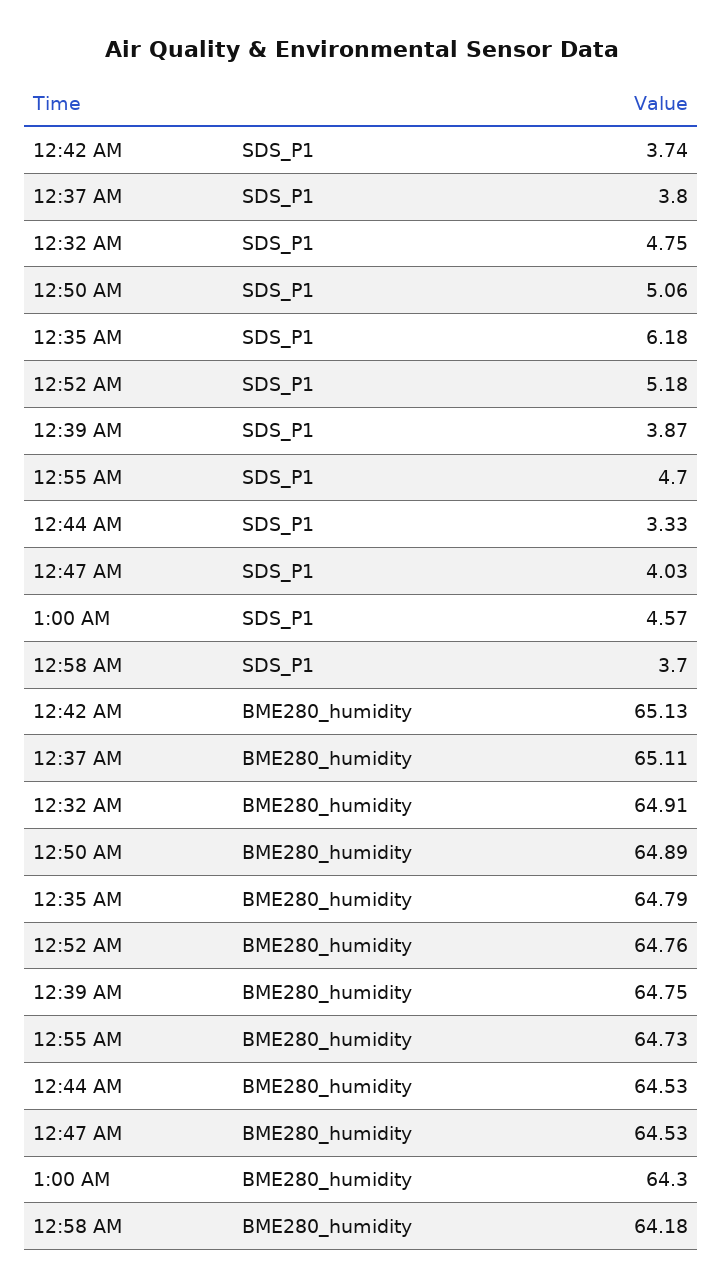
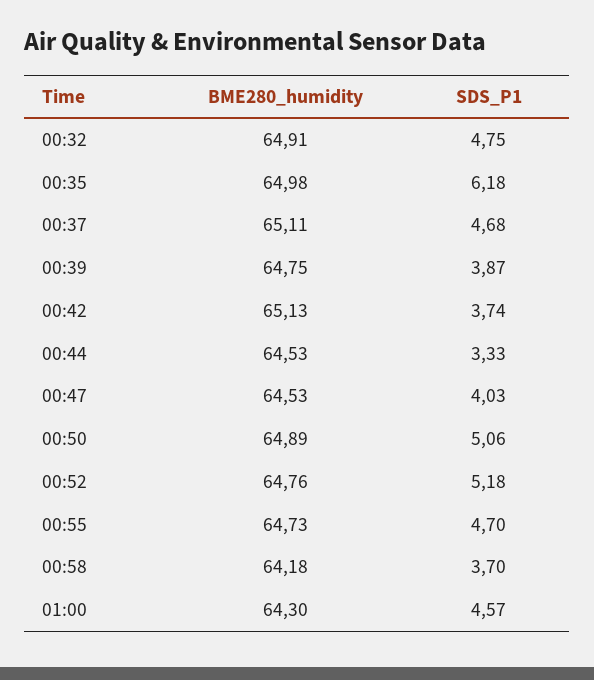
  {
    "12:42 AM": {
      "SDS_P1": 3.74,
      "BME280_humidity": 65.13
    },
    "12:37 AM": {
-     "SDS_P1": 3.8,
+     "SDS_P1": 4.68,
      "BME280_humidity": 65.11
    },
    "12:32 AM": {
      "SDS_P1": 4.75,
      "BME280_humidity": 64.91
    },
    "12:50 AM": {
      "SDS_P1": 5.06,
      "BME280_humidity": 64.89
    },
    "12:35 AM": {
      "SDS_P1": 6.18,
-     "BME280_humidity": 64.79
+     "BME280_humidity": 64.98
    },
    "12:52 AM": {
      "SDS_P1": 5.18,
      "BME280_humidity": 64.76
    },
    "12:39 AM": {
      "SDS_P1": 3.87,
      "BME280_humidity": 64.75
    },
    "12:55 AM": {
      "SDS_P1": 4.7,
      "BME280_humidity": 64.73
    },
    "12:44 AM": {
      "SDS_P1": 3.33,
      "BME280_humidity": 64.53
    },
    "12:47 AM": {
      "SDS_P1": 4.03,
      "BME280_humidity": 64.53
    },
    "1:00 AM": {
      "SDS_P1": 4.57,
      "BME280_humidity": 64.3
    },
    "12:58 AM": {
      "SDS_P1": 3.7,
      "BME280_humidity": 64.18
    }
  }

